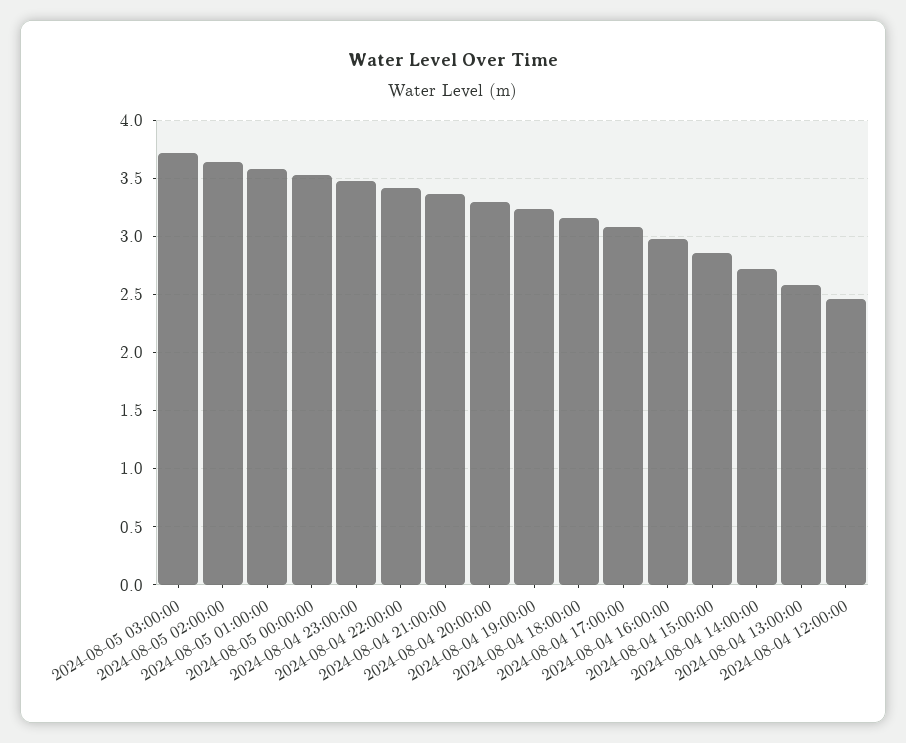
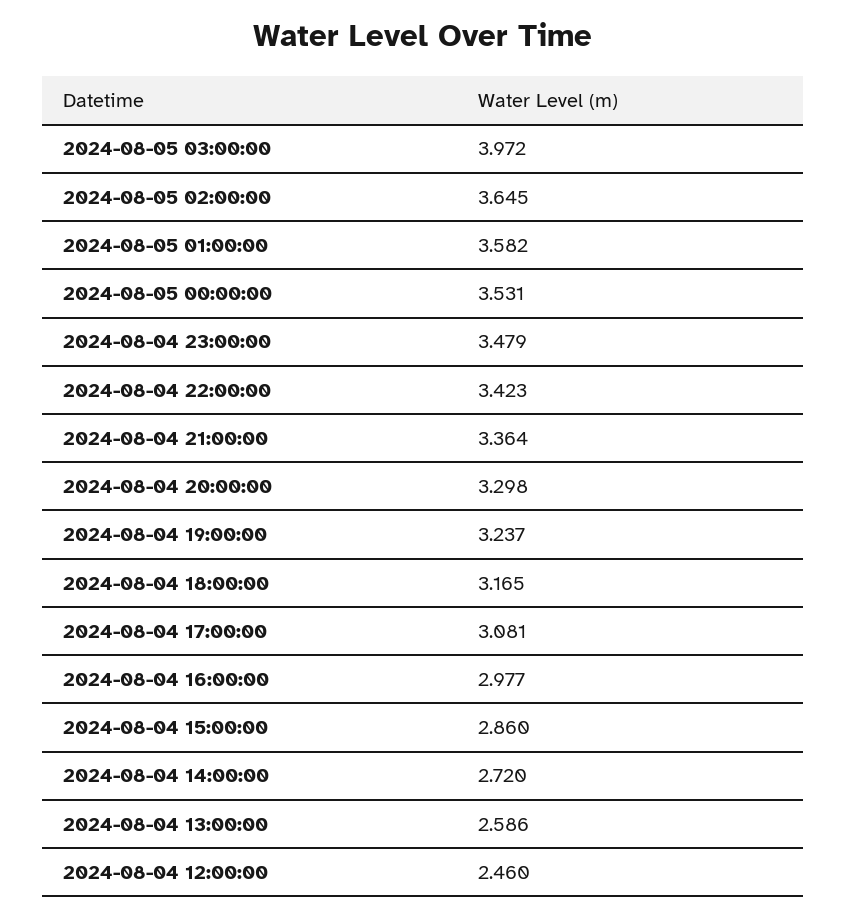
  {
-   "2024-08-05 03:00:00": 3.7,
+   "2024-08-05 03:00:00": 3.972,
    "2024-08-05 02:00:00": 3.645,
    "2024-08-05 01:00:00": 3.582,
    "2024-08-05 00:00:00": 3.531,
    "2024-08-04 23:00:00": 3.479,
    "2024-08-04 22:00:00": 3.423,
    "2024-08-04 21:00:00": 3.364,
    "2024-08-04 20:00:00": 3.298,
    "2024-08-04 19:00:00": 3.237,
    "2024-08-04 18:00:00": 3.165,
    "2024-08-04 17:00:00": 3.081,
    "2024-08-04 16:00:00": 2.977,
    "2024-08-04 15:00:00": 2.86,
    "2024-08-04 14:00:00": 2.72,
    "2024-08-04 13:00:00": 2.586,
    "2024-08-04 12:00:00": 2.46
  }

